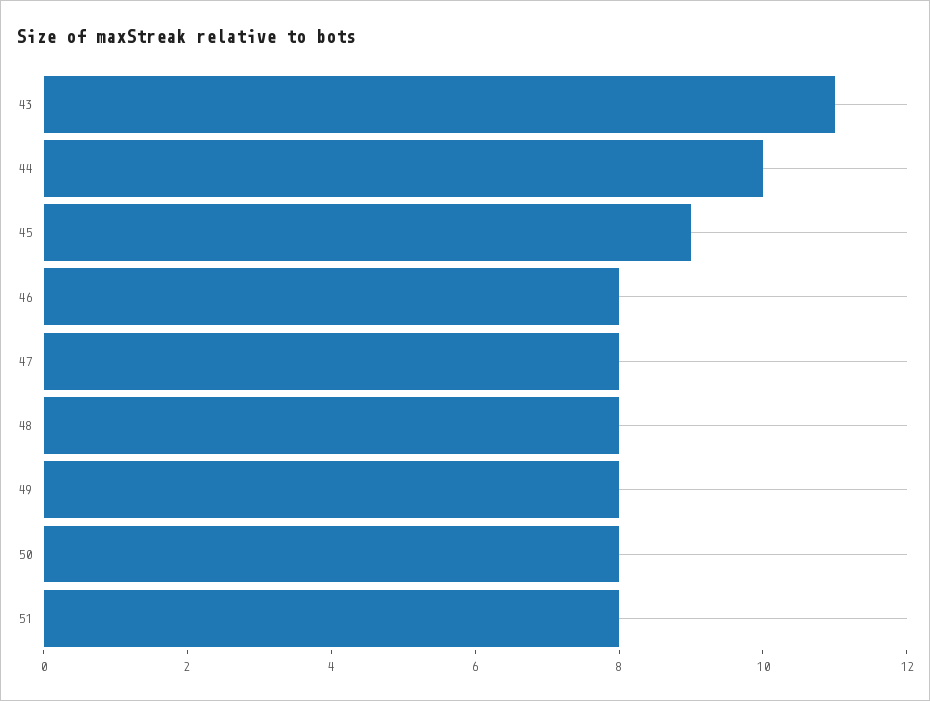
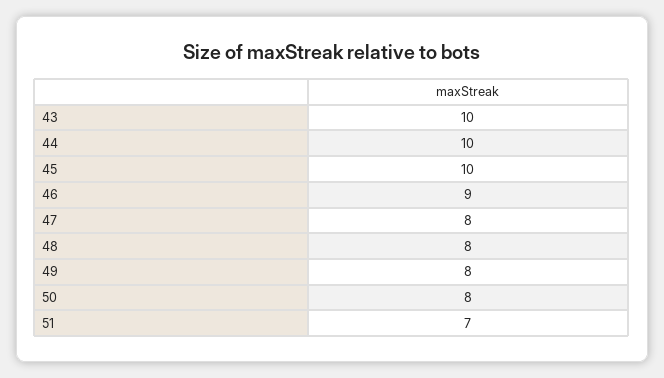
  {
-   "43": 11,
+   "43": 10,
    "44": 10,
-   "45": 9,
+   "45": 10,
-   "46": 8,
+   "46": 9,
    "47": 8,
    "48": 8,
    "49": 8,
    "50": 8,
-   "51": 8
+   "51": 7
  }

